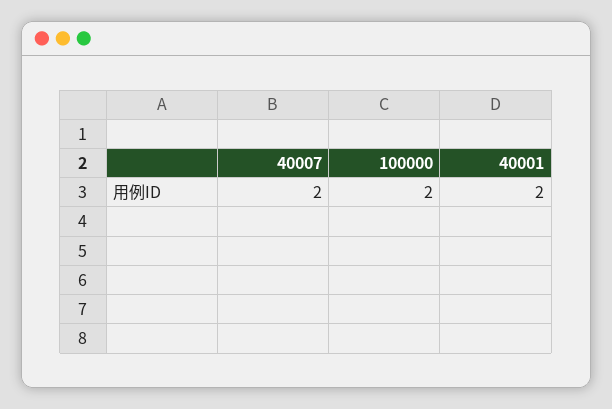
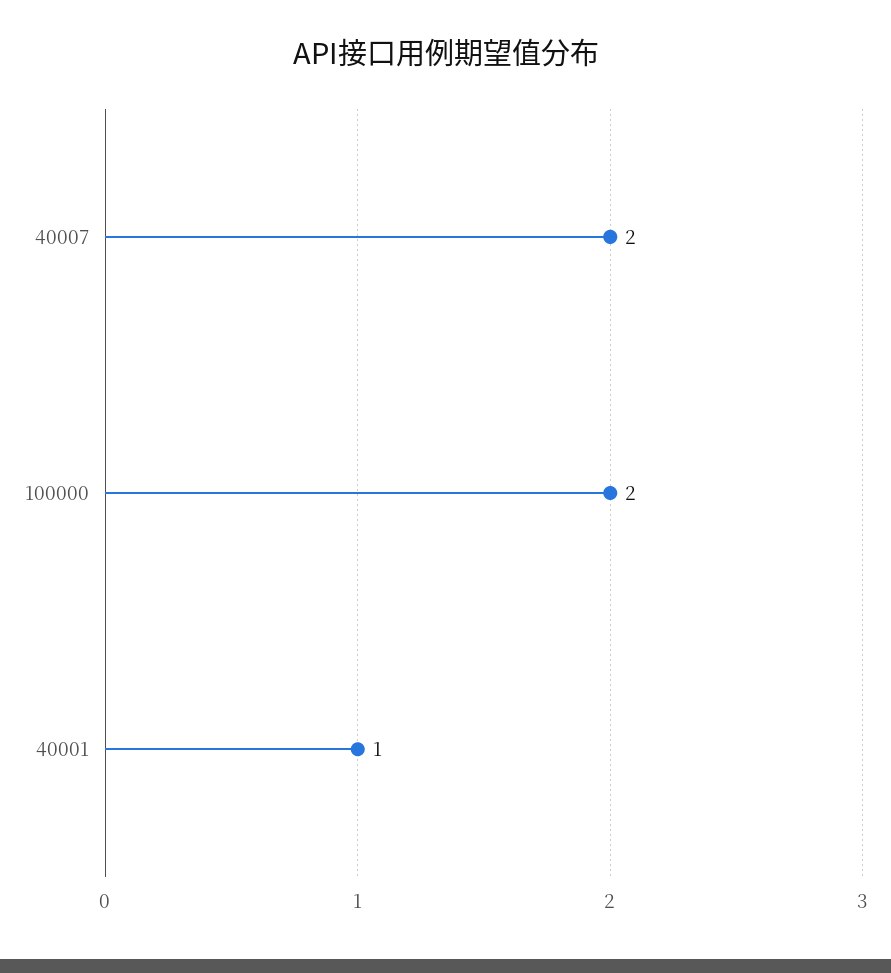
  {
    "40007": 2,
    "100000": 2,
-   "40001": 2
+   "40001": 1
  }

